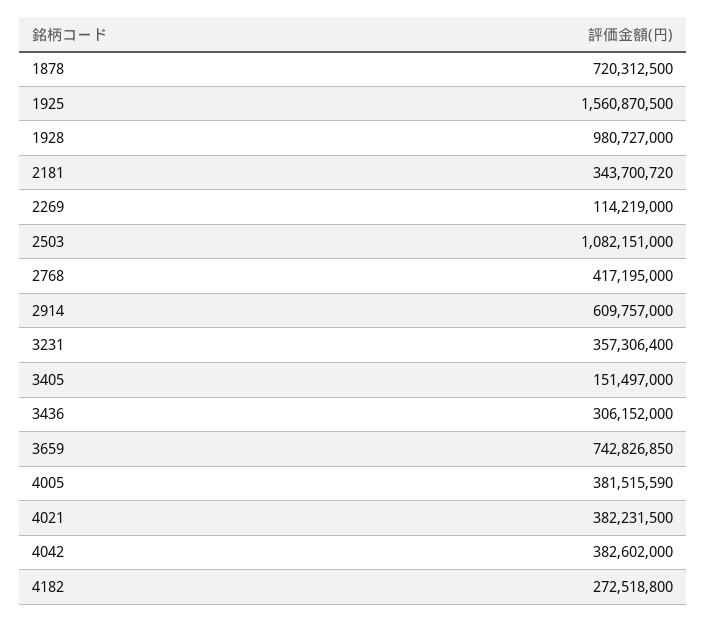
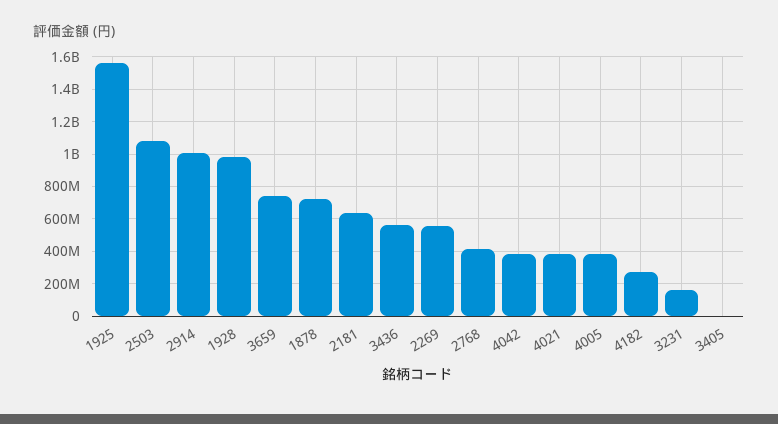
  {
    "1878": 720312500,
    "1925": 1560870500,
    "1928": 980727000,
-   "2181": 343700720,
+   "2181": 650000000,
-   "2269": 114219000,
+   "2269": 550000000,
    "2503": 1082151000,
    "2768": 417195000,
-   "2914": 609757000,
+   "2914": 1000000000,
-   "3231": 357306400,
+   "3231": 150000000,
-   "3405": 151497000,
+   "3405": 0,
-   "3436": 306152000,
+   "3436": 550000000,
    "3659": 742826850,
    "4005": 381515590,
    "4021": 382231500,
    "4042": 382602000,
    "4182": 272518800
  }

